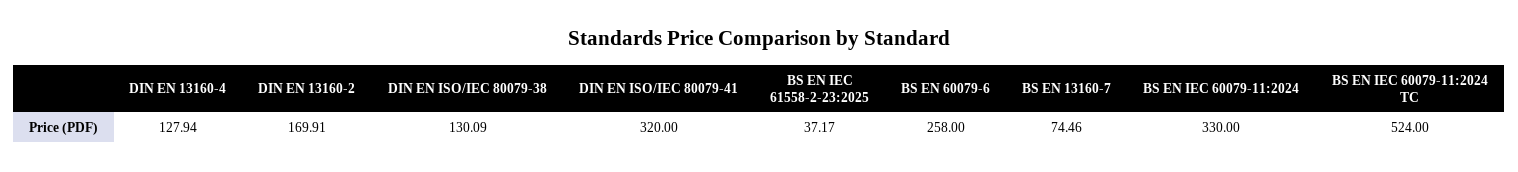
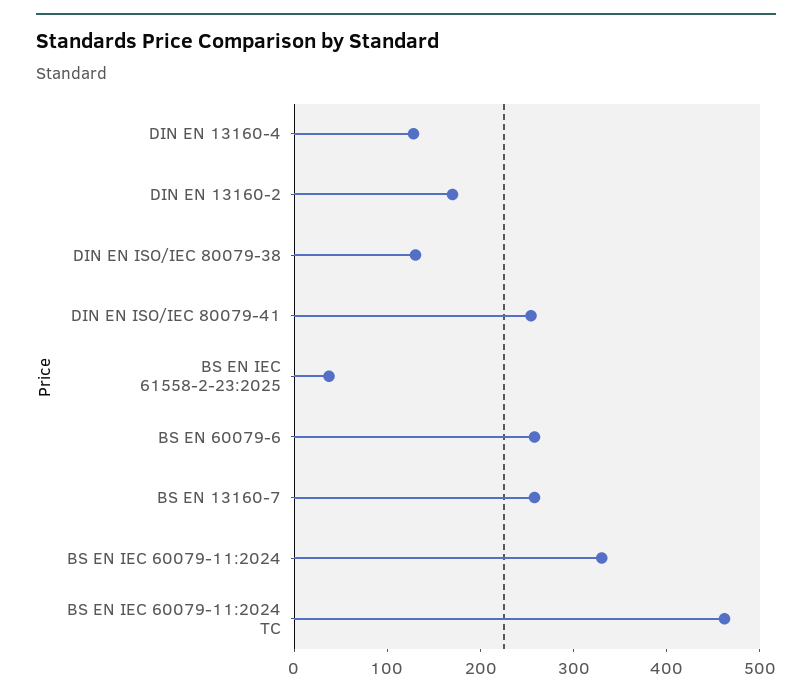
  {
    "DIN EN 13160-4": 127.94,
    "DIN EN 13160-2": 169.91,
    "DIN EN ISO/IEC 80079-38": 130.09,
-   "DIN EN ISO/IEC 80079-41": 320,
+   "DIN EN ISO/IEC 80079-41": 260,
    "BS EN IEC 61558-2-23:2025": 37.17,
    "BS EN 60079-6": 258,
-   "BS EN 13160-7": 74.46,
+   "BS EN 13160-7": 260,
    "BS EN IEC 60079-11:2024": 330,
-   "BS EN IEC 60079-11:2024 TC": 524
+   "BS EN IEC 60079-11:2024 TC": 460
  }

